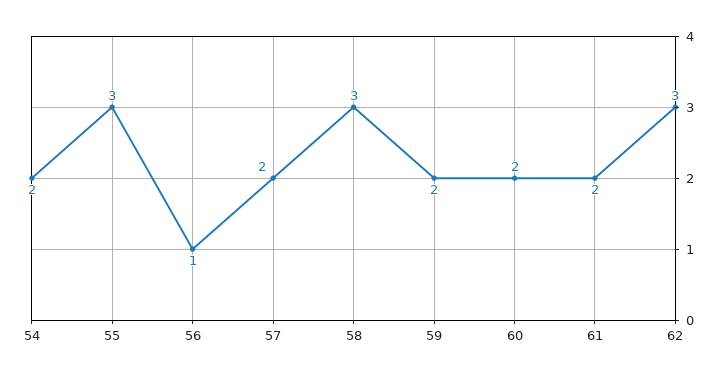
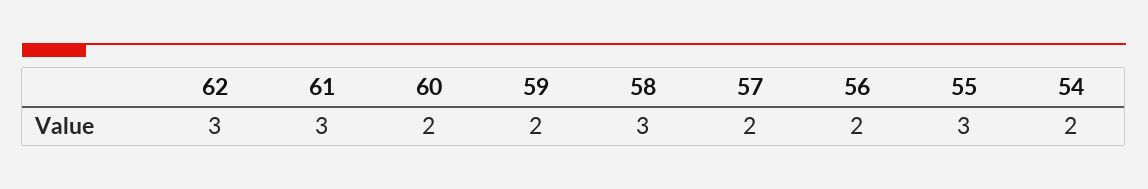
  {
    "54": 2,
    "55": 3,
-   "56": 1,
+   "56": 2,
    "57": 2,
    "58": 3,
    "59": 2,
    "60": 2,
-   "61": 2,
+   "61": 3,
    "62": 3
  }

